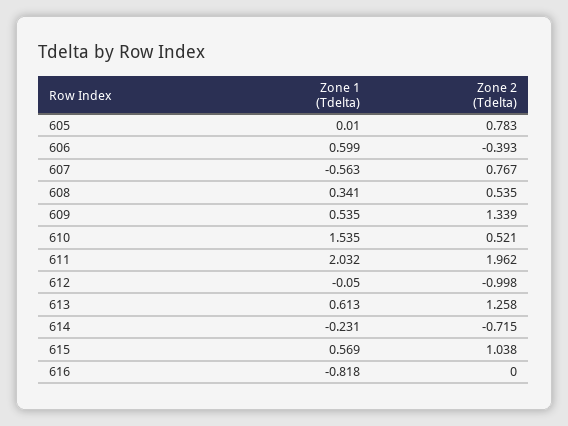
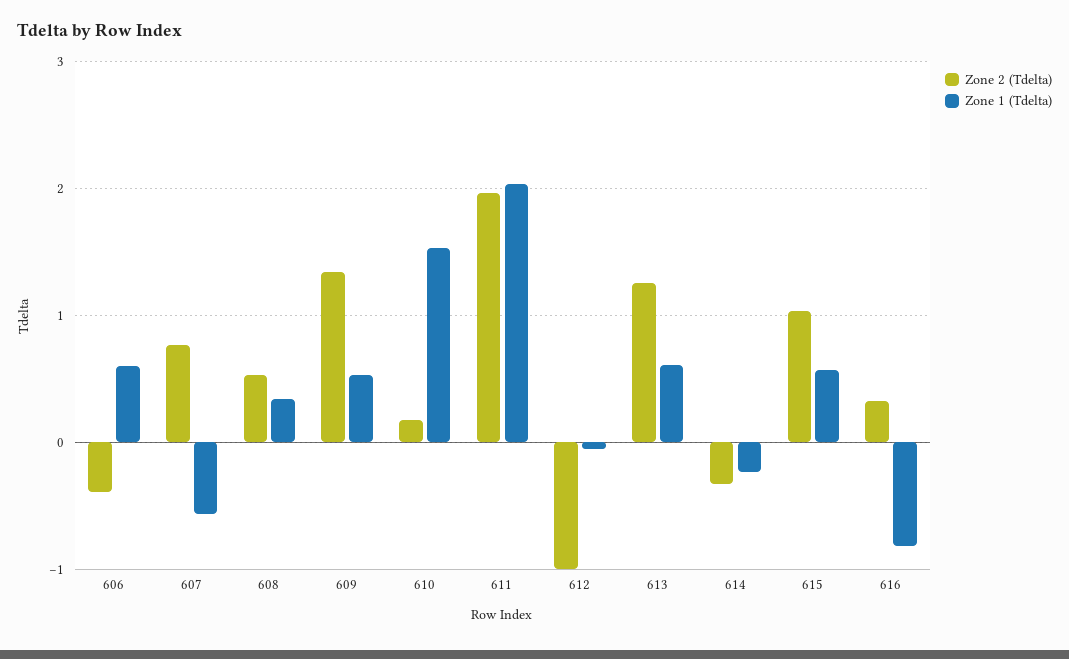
  {
    "Zone 1 (Tdelta)": {
-     "605": 0.01,
      "606": 0.599,
      "607": -0.563,
      "608": 0.341,
      "609": 0.535,
      "610": 1.535,
      "611": 2.032,
      "612": -0.05,
      "613": 0.613,
      "614": -0.231,
      "615": 0.569,
      "616": -0.818
    },
    "Zone 2 (Tdelta)": {
-     "605": 0.783,
      "606": -0.393,
      "607": 0.767,
      "608": 0.535,
      "609": 1.339,
-     "610": 0.521,
+     "610": 0.2,
      "611": 1.962,
      "612": -0.998,
      "613": 1.258,
-     "614": -0.715,
+     "614": -0.3,
      "615": 1.038,
-     "616": 0
+     "616": 0.3
    }
  }

